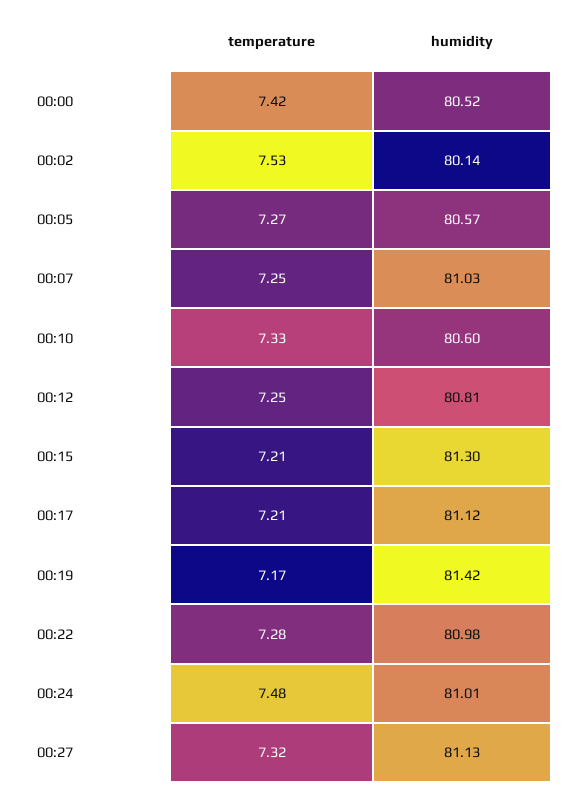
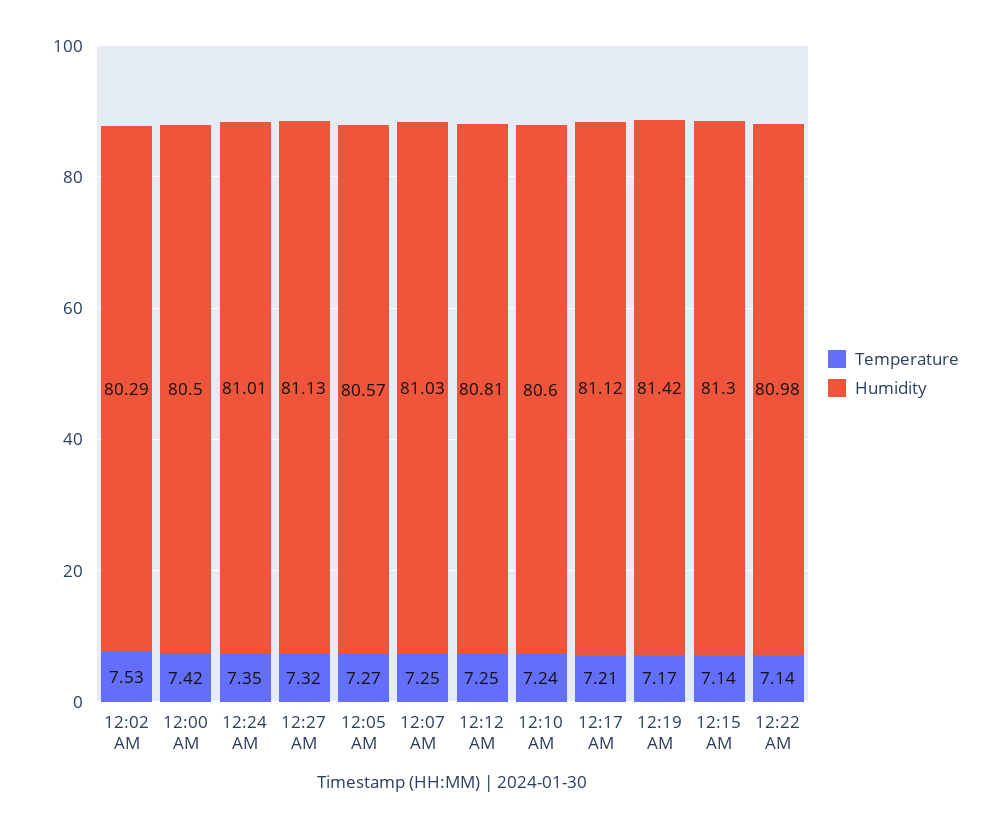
  {
    "temperature": {
      "00:00": 7.42,
      "00:02": 7.53,
      "00:05": 7.27,
      "00:07": 7.25,
-     "00:10": 7.33,
+     "00:10": 7.24,
      "00:12": 7.25,
-     "00:15": 7.21,
+     "00:15": 7.14,
      "00:17": 7.21,
      "00:19": 7.17,
-     "00:22": 7.28,
+     "00:22": 7.14,
-     "00:24": 7.48,
+     "00:24": 7.35,
      "00:27": 7.32
    },
    "humidity": {
-     "00:00": 80.52,
+     "00:00": 80.5,
-     "00:02": 80.14,
+     "00:02": 80.29,
      "00:05": 80.57,
      "00:07": 81.03,
      "00:10": 80.6,
      "00:12": 80.81,
      "00:15": 81.3,
      "00:17": 81.12,
      "00:19": 81.42,
      "00:22": 80.98,
      "00:24": 81.01,
      "00:27": 81.13
    }
  }

